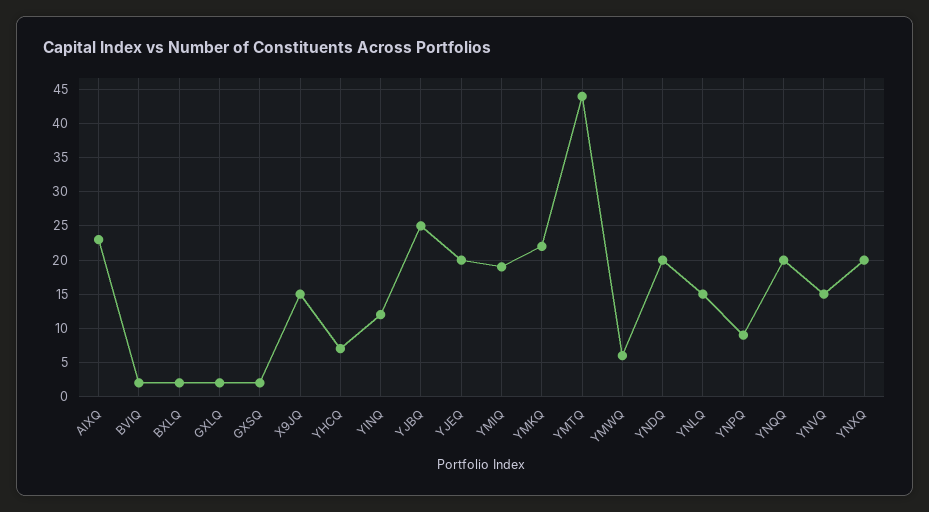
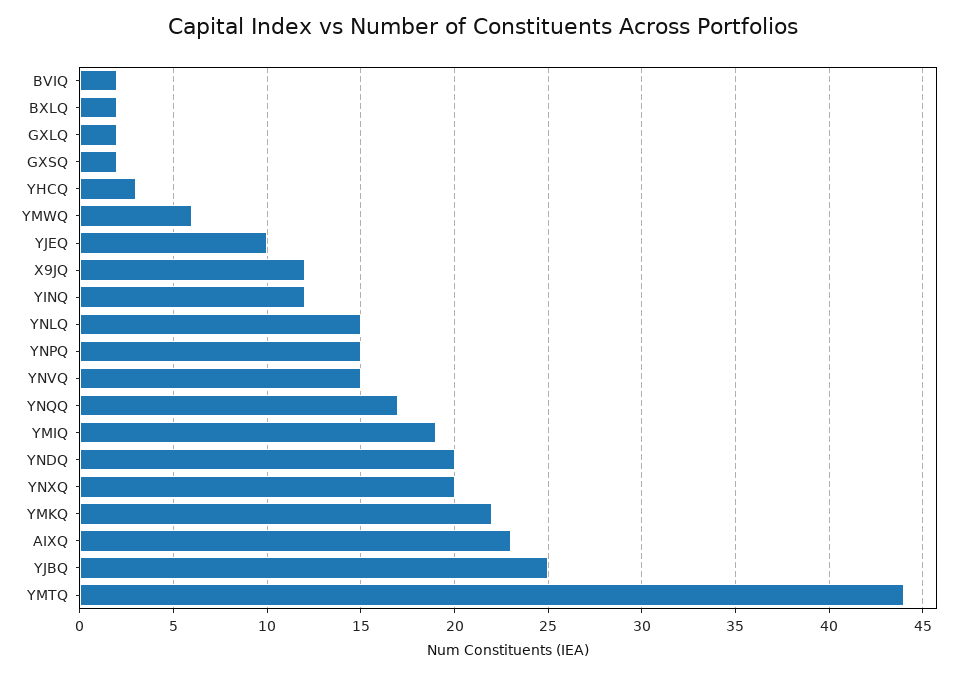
  {
    "AIXQ": 23,
    "BVIQ": 2,
    "BXLQ": 2,
    "GXLQ": 2,
    "GXSQ": 2,
-   "X9JQ": 15,
+   "X9JQ": 12,
-   "YHCQ": 7,
+   "YHCQ": 3,
    "YINQ": 12,
    "YJBQ": 25,
-   "YJEQ": 20,
+   "YJEQ": 10,
    "YMIQ": 19,
    "YMKQ": 22,
    "YMTQ": 44,
    "YMWQ": 6,
    "YNDQ": 20,
    "YNLQ": 15,
-   "YNPQ": 9,
+   "YNPQ": 15,
-   "YNQQ": 20,
+   "YNQQ": 17,
    "YNVQ": 15,
    "YNXQ": 20
  }

